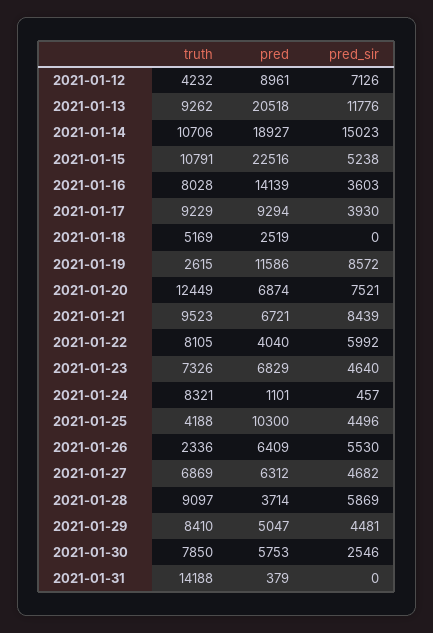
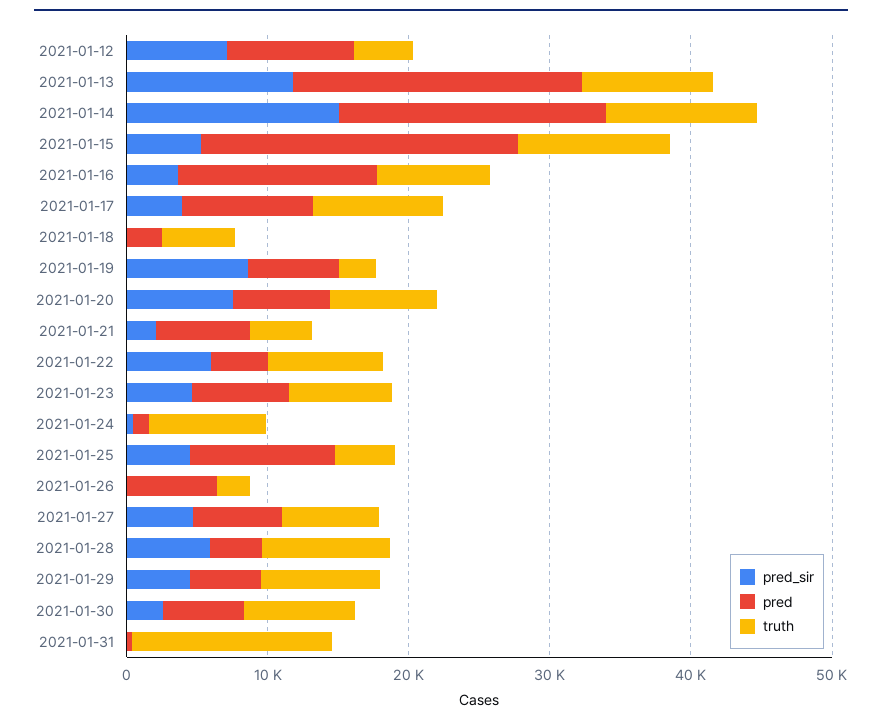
  {
    "truth": {
      "2021-01-12": 4232,
      "2021-01-13": 9262,
      "2021-01-14": 10706,
      "2021-01-15": 10791,
      "2021-01-16": 8028,
      "2021-01-17": 9229,
      "2021-01-18": 5169,
      "2021-01-19": 2615,
-     "2021-01-20": 12449,
+     "2021-01-20": 8000,
-     "2021-01-21": 9523,
+     "2021-01-21": 4000,
      "2021-01-22": 8105,
      "2021-01-23": 7326,
      "2021-01-24": 8321,
      "2021-01-25": 4188,
      "2021-01-26": 2336,
      "2021-01-27": 6869,
      "2021-01-28": 9097,
      "2021-01-29": 8410,
      "2021-01-30": 7850,
      "2021-01-31": 14188
    },
    "pred": {
      "2021-01-12": 8961,
      "2021-01-13": 20518,
      "2021-01-14": 18927,
      "2021-01-15": 22516,
      "2021-01-16": 14139,
      "2021-01-17": 9294,
      "2021-01-18": 2519,
-     "2021-01-19": 11586,
+     "2021-01-19": 6000,
      "2021-01-20": 6874,
      "2021-01-21": 6721,
      "2021-01-22": 4040,
      "2021-01-23": 6829,
      "2021-01-24": 1101,
      "2021-01-25": 10300,
      "2021-01-26": 6409,
      "2021-01-27": 6312,
      "2021-01-28": 3714,
      "2021-01-29": 5047,
      "2021-01-30": 5753,
      "2021-01-31": 379
    },
    "pred_sir": {
      "2021-01-12": 7126,
      "2021-01-13": 11776,
      "2021-01-14": 15023,
      "2021-01-15": 5238,
      "2021-01-16": 3603,
      "2021-01-17": 3930,
      "2021-01-18": 0,
      "2021-01-19": 8572,
      "2021-01-20": 7521,
-     "2021-01-21": 8439,
+     "2021-01-21": 2000,
      "2021-01-22": 5992,
      "2021-01-23": 4640,
      "2021-01-24": 457,
      "2021-01-25": 4496,
-     "2021-01-26": 5530,
+     "2021-01-26": 0,
      "2021-01-27": 4682,
      "2021-01-28": 5869,
      "2021-01-29": 4481,
      "2021-01-30": 2546,
      "2021-01-31": 0
    }
  }

